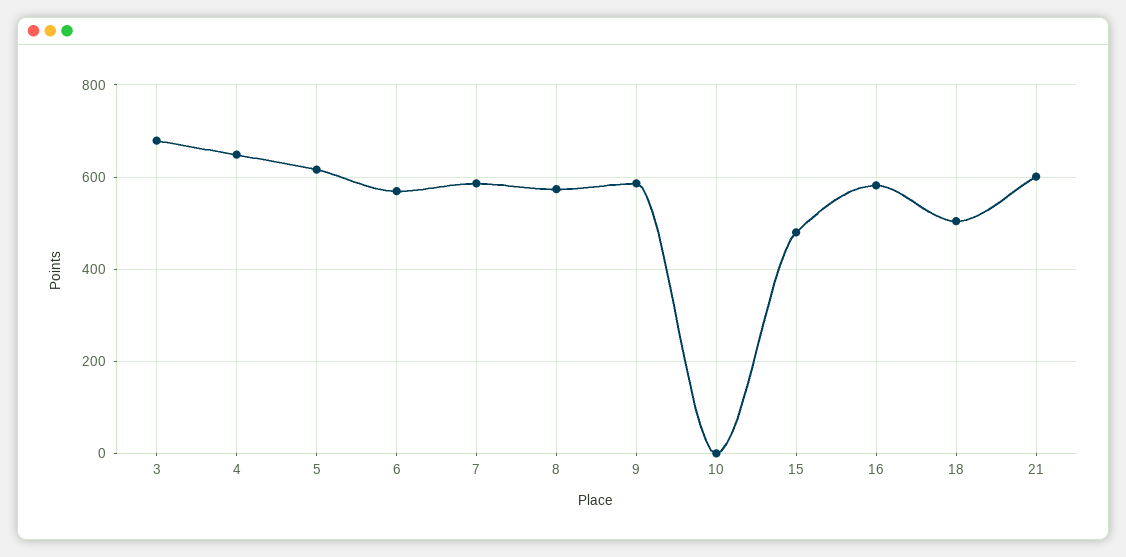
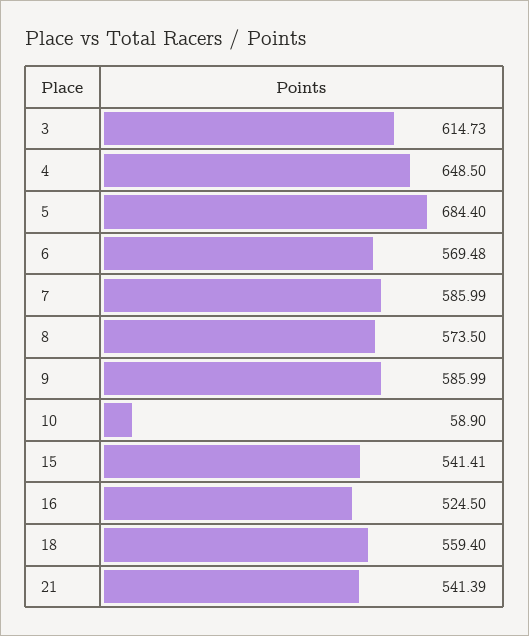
  {
-   "3": 680,
+   "3": 614.73,
    "4": 648.5,
-   "5": 620,
+   "5": 684.4,
    "6": 569.48,
    "7": 585.99,
    "8": 573.5,
    "9": 585.99,
-   "10": 0,
+   "10": 58.9,
-   "15": 480,
+   "15": 541.41,
-   "16": 580,
+   "16": 524.5,
-   "18": 500,
+   "18": 559.4,
-   "21": 600
+   "21": 541.39
  }

